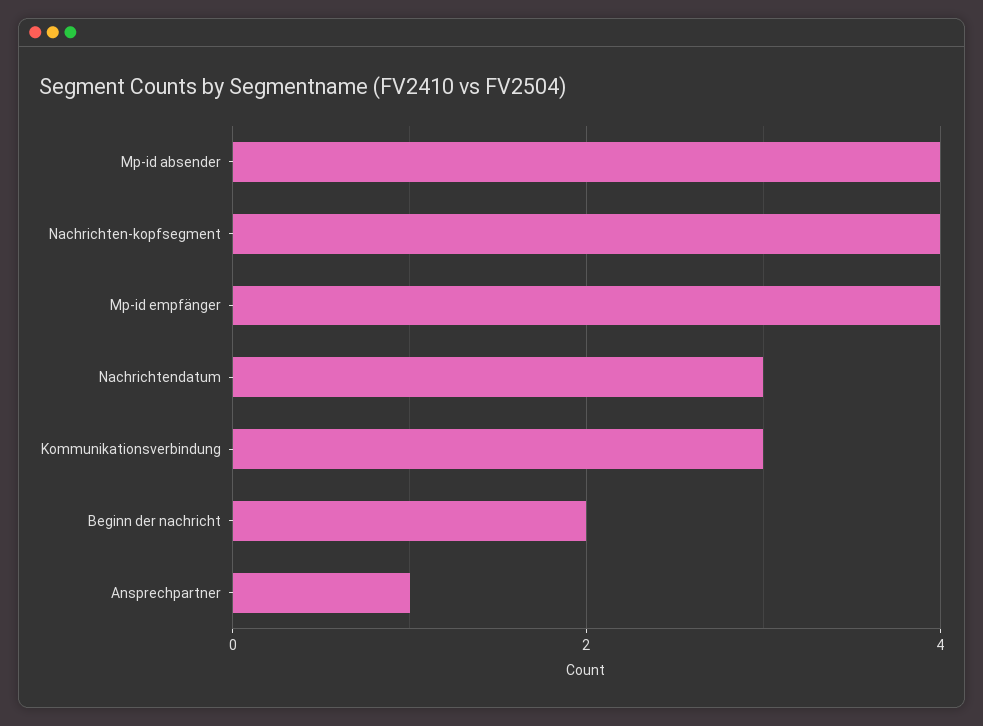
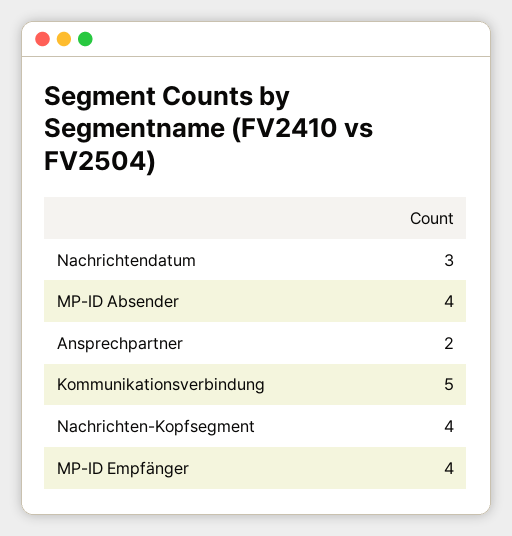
  {
    "Mp-id absender": 4,
    "Nachrichten-kopfsegment": 4,
    "Mp-id empfänger": 4,
    "Nachrichtendatum": 3,
-   "Kommunikationsverbindung": 3,
+   "Kommunikationsverbindung": 5,
-   "Beginn der nachricht": 2,
-   "Ansprechpartner": 1
+   "Ansprechpartner": 2
  }

